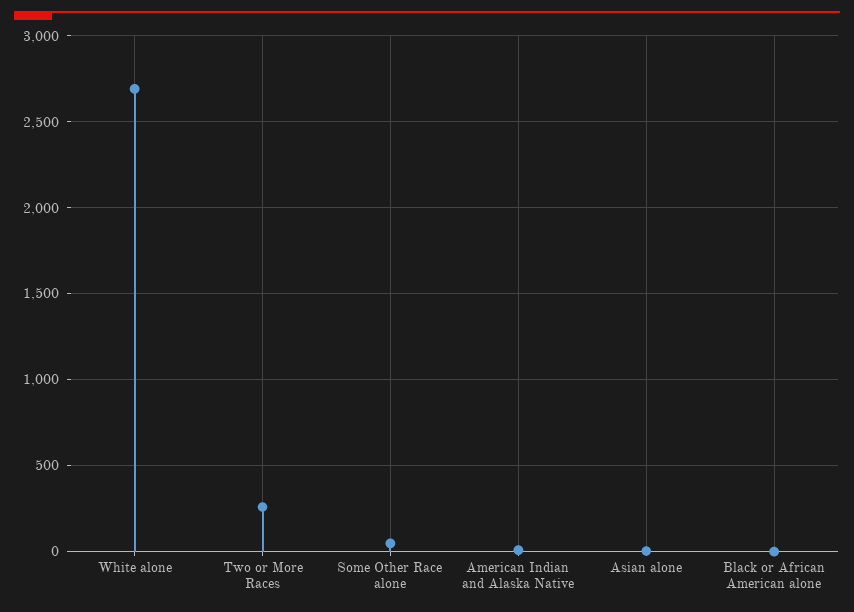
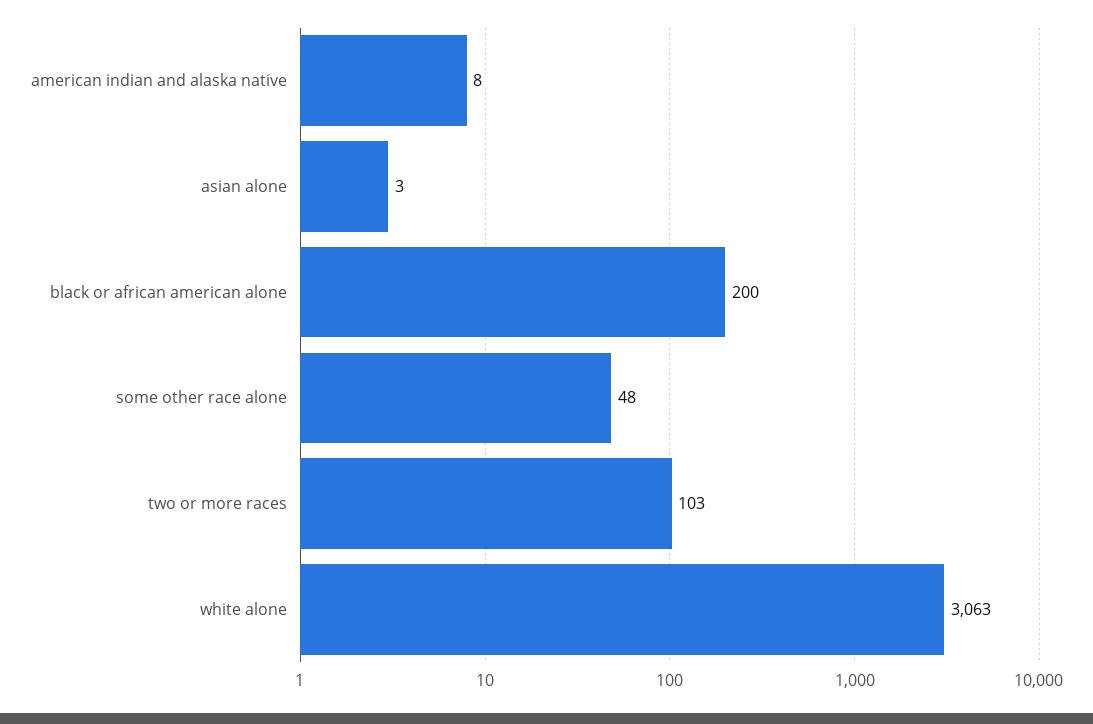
  {
-   "White alone": 2700,
+   "White alone": 3063,
-   "Two or More Races": 250,
+   "Two or More Races": 103,
    "Some Other Race alone": 48,
    "American Indian and Alaska Native": 8,
    "Asian alone": 3,
-   "Black or African American alone": 0
+   "Black or African American alone": 200
  }

